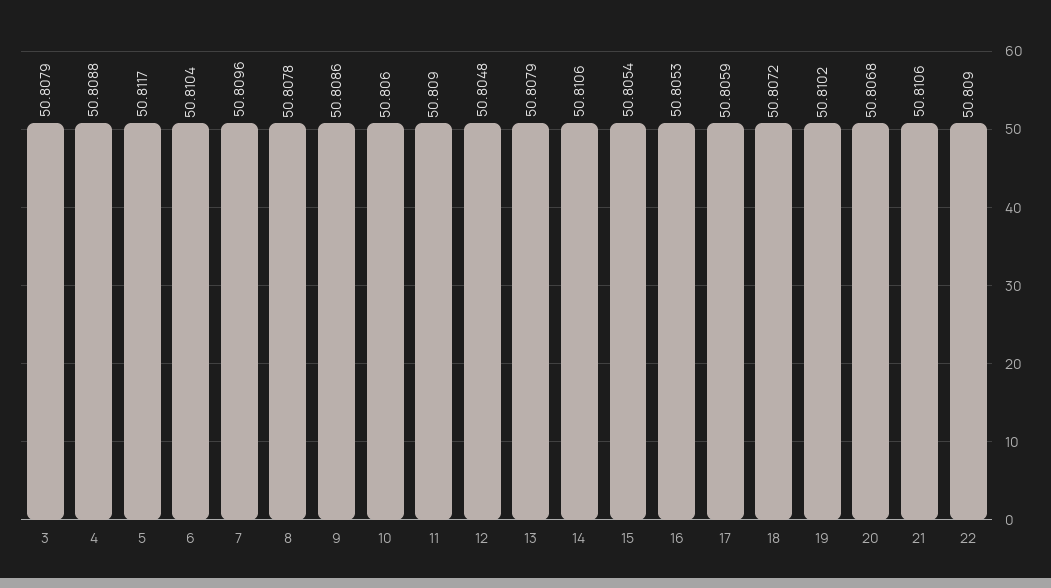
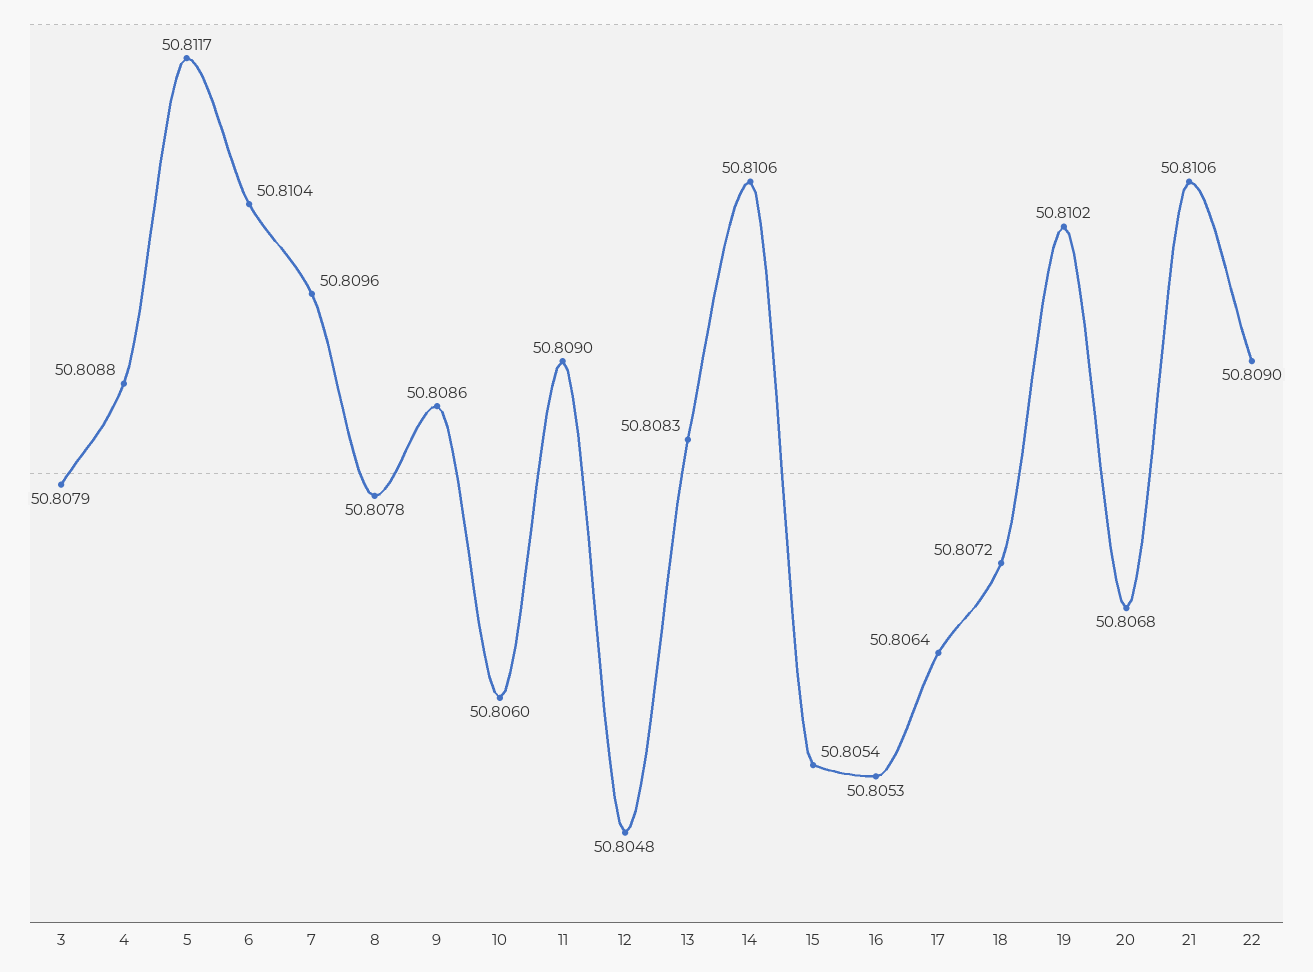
  {
    "3": 50.8079,
    "4": 50.8088,
    "5": 50.8117,
    "6": 50.8104,
    "7": 50.8096,
    "8": 50.8078,
    "9": 50.8086,
    "10": 50.806,
    "11": 50.809,
    "12": 50.8048,
-   "13": 50.8079,
+   "13": 50.8083,
    "14": 50.8106,
    "15": 50.8054,
    "16": 50.8053,
-   "17": 50.8059,
+   "17": 50.8064,
    "18": 50.8072,
    "19": 50.8102,
    "20": 50.8068,
    "21": 50.8106,
    "22": 50.809
  }

